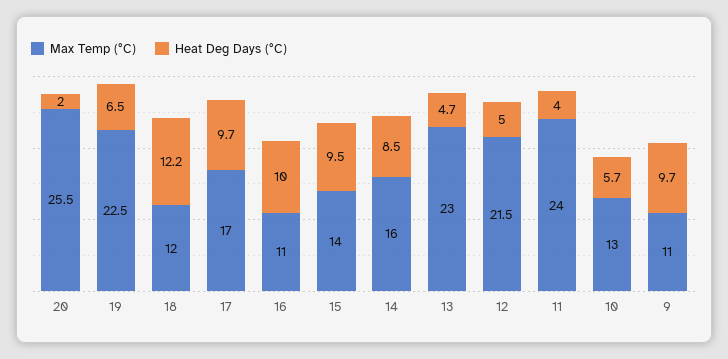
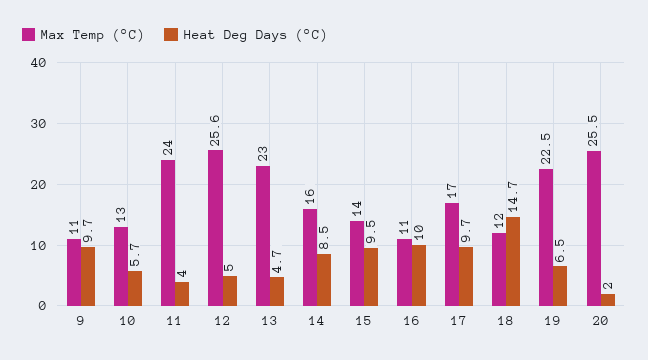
  {
    "Max Temp (°C)": {
      "20": 25.5,
      "19": 22.5,
      "18": 12,
      "17": 17,
      "16": 11,
      "15": 14,
      "14": 16,
      "13": 23,
-     "12": 21.5,
+     "12": 25.6,
      "11": 24,
      "10": 13,
      "9": 11
    },
    "Heat Deg Days (°C)": {
      "20": 2,
      "19": 6.5,
-     "18": 12.2,
+     "18": 14.7,
      "17": 9.7,
      "16": 10,
      "15": 9.5,
      "14": 8.5,
      "13": 4.7,
      "12": 5,
      "11": 4,
      "10": 5.7,
      "9": 9.7
    }
  }

